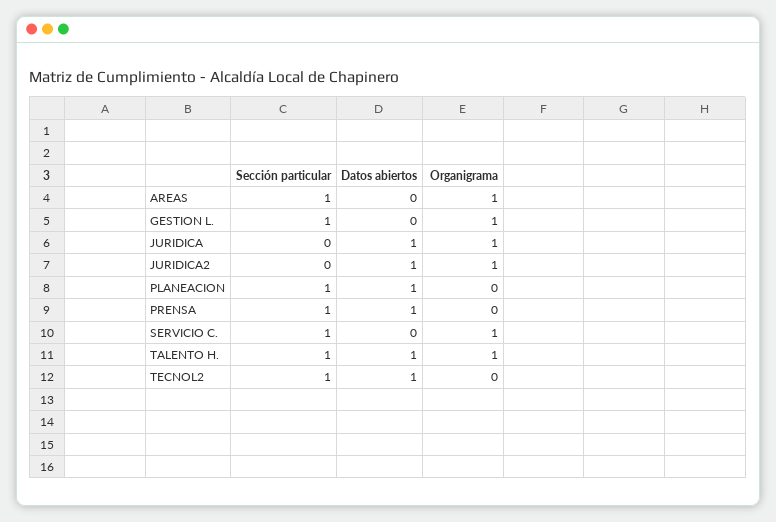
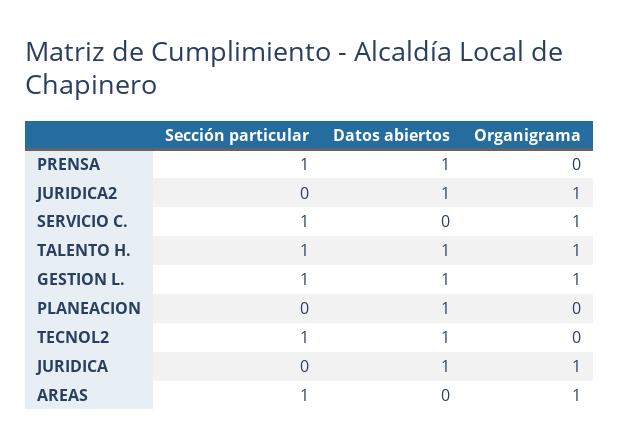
  {
    "Sección particular": {
      "AREAS": 1,
      "GESTION L.": 1,
      "JURIDICA": 0,
      "JURIDICA2": 0,
-     "PLANEACION": 1,
+     "PLANEACION": 0,
      "PRENSA": 1,
      "SERVICIO C.": 1,
      "TALENTO H.": 1,
      "TECNOL2": 1
    },
    "Datos abiertos": {
      "AREAS": 0,
-     "GESTION L.": 0,
+     "GESTION L.": 1,
      "JURIDICA": 1,
      "JURIDICA2": 1,
      "PLANEACION": 1,
      "PRENSA": 1,
      "SERVICIO C.": 0,
      "TALENTO H.": 1,
      "TECNOL2": 1
    },
    "Organigrama": {
      "AREAS": 1,
      "GESTION L.": 1,
      "JURIDICA": 1,
      "JURIDICA2": 1,
      "PLANEACION": 0,
      "PRENSA": 0,
      "SERVICIO C.": 1,
      "TALENTO H.": 1,
      "TECNOL2": 0
    }
  }

